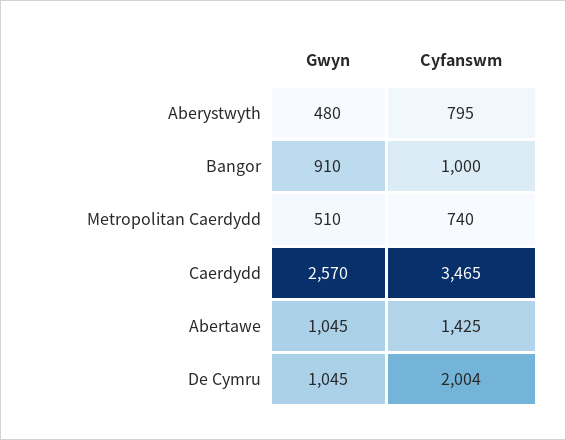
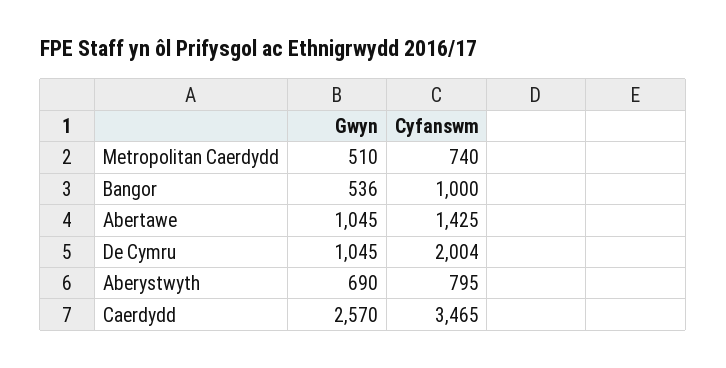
  {
    "Gwyn": {
-     "Aberystwyth": 480,
+     "Aberystwyth": 690,
-     "Bangor": 910,
+     "Bangor": 536,
      "Metropolitan Caerdydd": 510,
      "Caerdydd": 2570,
      "Abertawe": 1045,
      "De Cymru": 1045
    },
    "Cyfanswm": {
      "Aberystwyth": 795,
      "Bangor": 1000,
      "Metropolitan Caerdydd": 740,
      "Caerdydd": 3465,
      "Abertawe": 1425,
      "De Cymru": 2004
    }
  }

